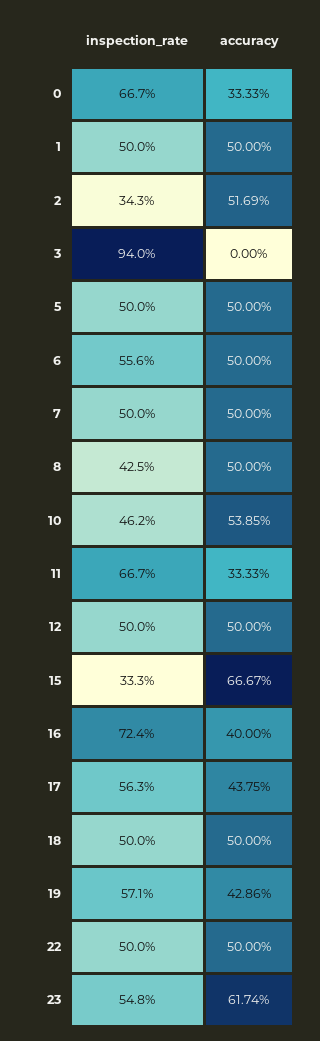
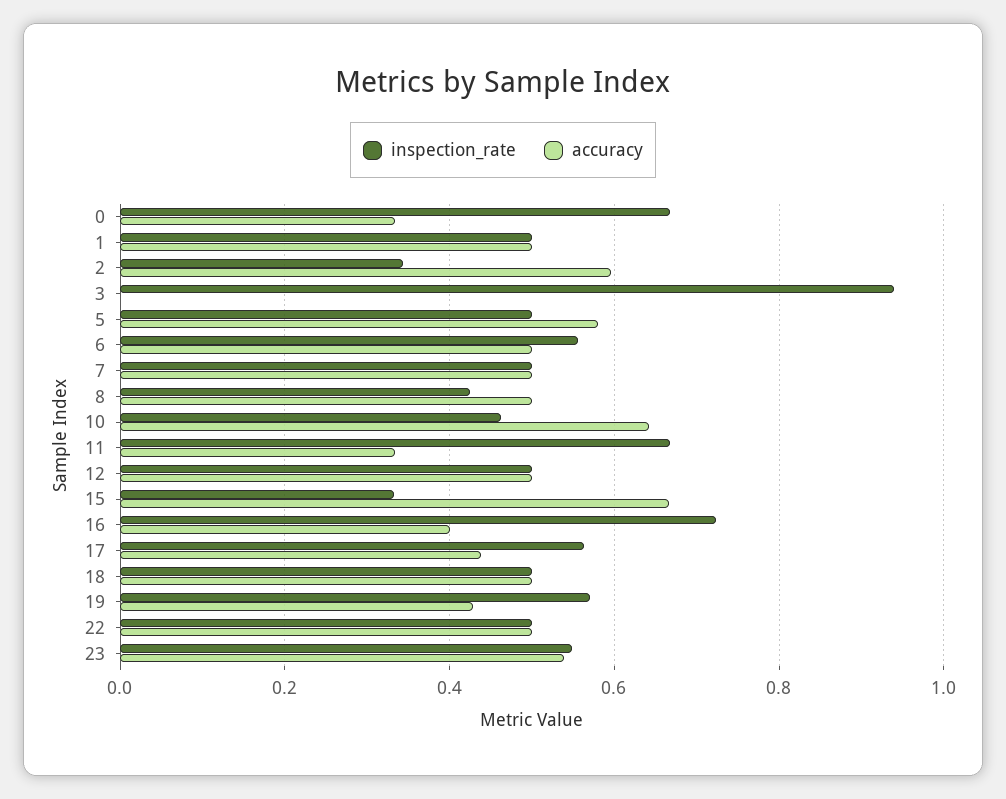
  {
    "inspection_rate": {
      "0": 0.667,
      "1": 0.5,
      "2": 0.343,
      "3": 0.94,
      "5": 0.5,
      "6": 0.556,
      "7": 0.5,
      "8": 0.425,
      "10": 0.462,
      "11": 0.667,
      "12": 0.5,
      "15": 0.333,
      "16": 0.724,
      "17": 0.563,
      "18": 0.5,
      "19": 0.571,
      "22": 0.5,
      "23": 0.548
    },
    "accuracy": {
      "0": 0.3333,
      "1": 0.5,
-     "2": 0.5169,
+     "2": 0.6,
      "3": 0,
-     "5": 0.5,
+     "5": 0.58,
      "6": 0.5,
      "7": 0.5,
      "8": 0.5,
-     "10": 0.5385,
+     "10": 0.64,
      "11": 0.3333,
      "12": 0.5,
      "15": 0.6667,
      "16": 0.4,
      "17": 0.4375,
      "18": 0.5,
      "19": 0.4286,
      "22": 0.5,
-     "23": 0.6174
+     "23": 0.54
    }
  }

